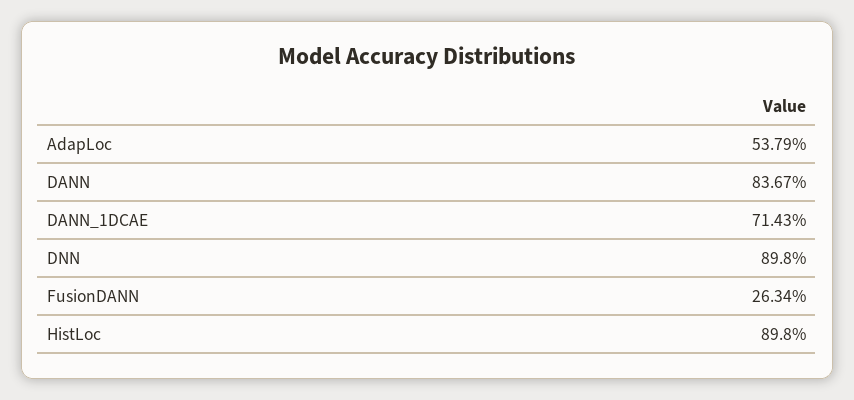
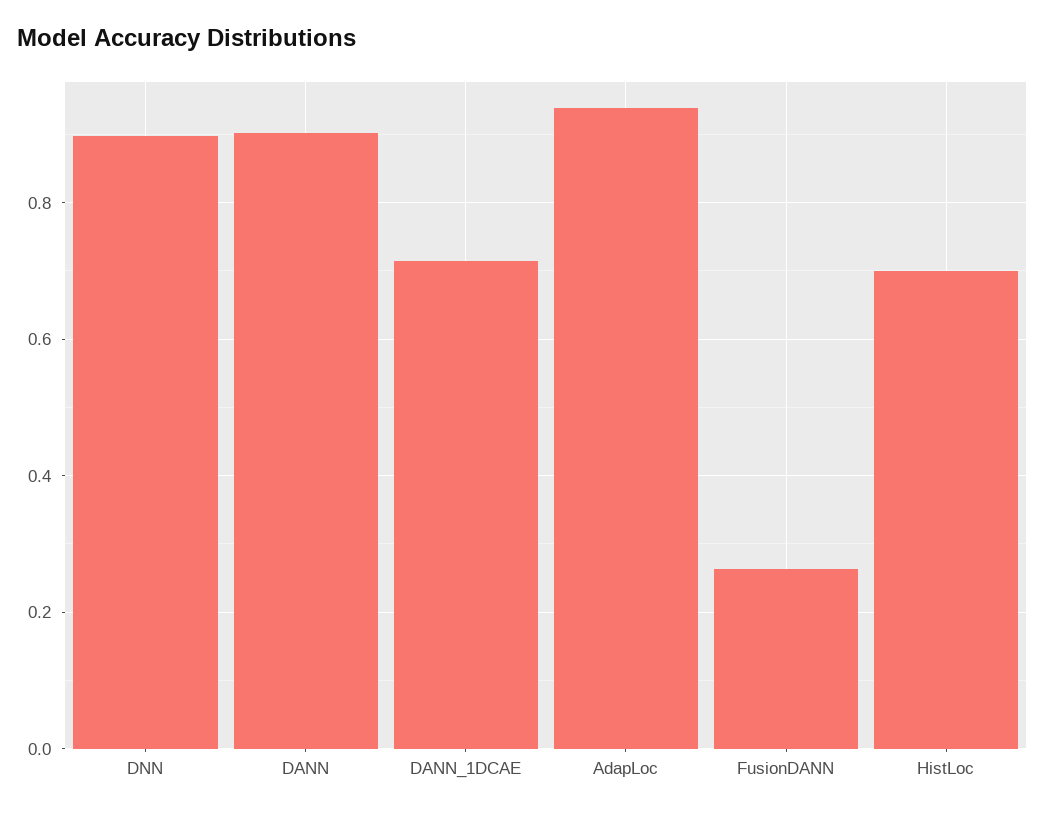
  {
-   "AdapLoc": 0.5379,
+   "AdapLoc": 0.94,
-   "DANN": 0.8367,
+   "DANN": 0.9,
    "DANN_1DCAE": 0.7143,
    "DNN": 0.898,
    "FusionDANN": 0.2634,
-   "HistLoc": 0.898
+   "HistLoc": 0.7
  }

